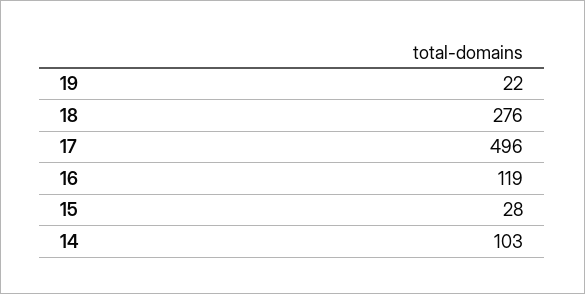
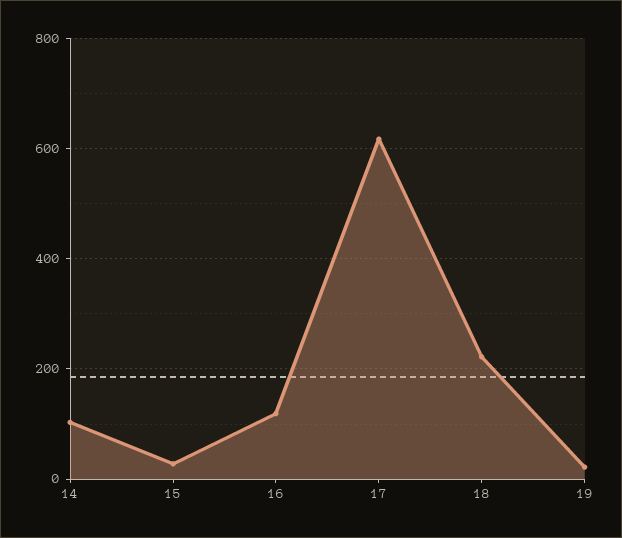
  {
    "19": 22,
-   "18": 276,
+   "18": 220,
-   "17": 496,
+   "17": 620,
    "16": 119,
    "15": 28,
    "14": 103
  }

